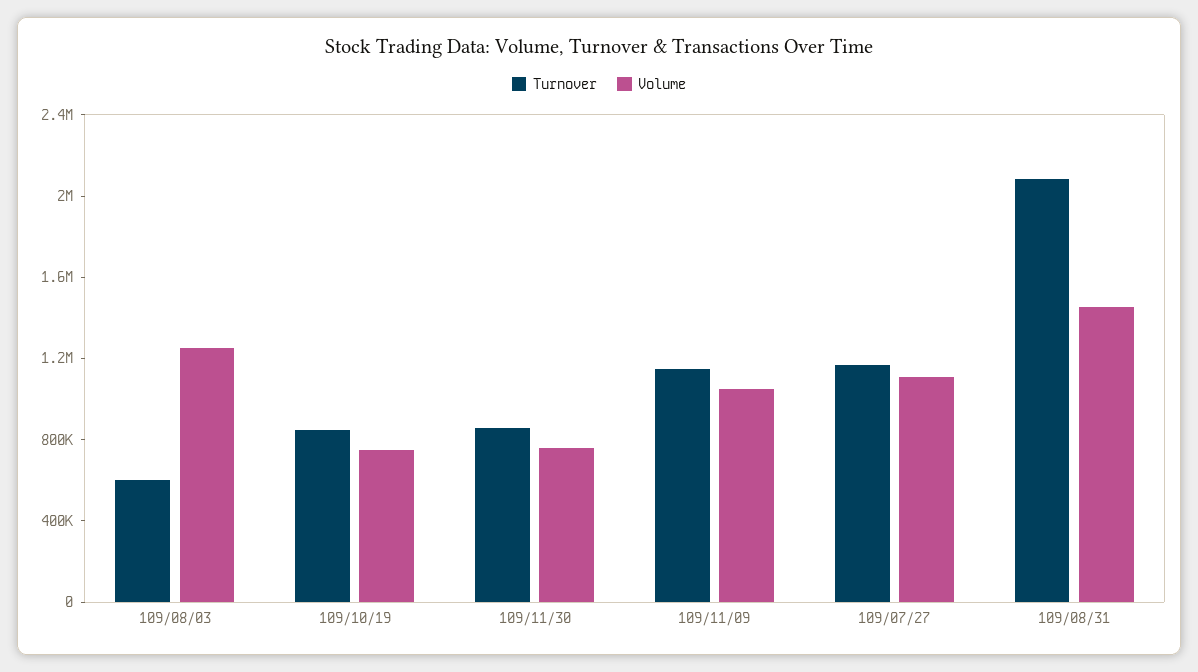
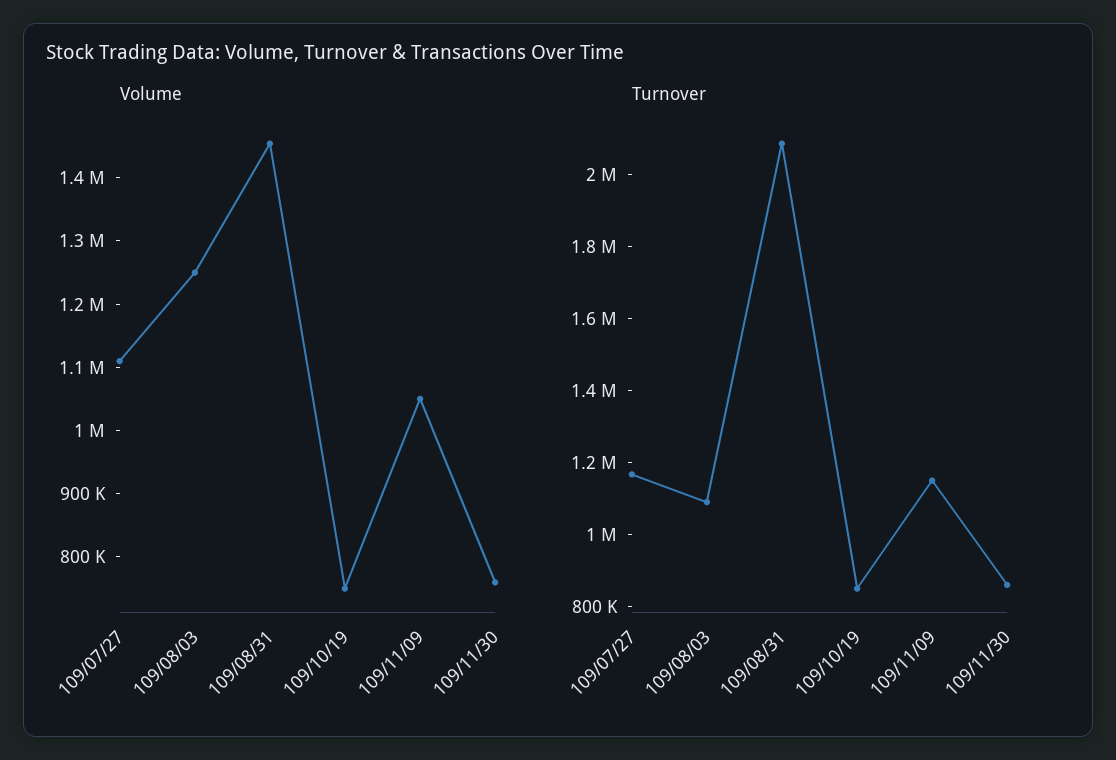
  {
    "Turnover": {
-     "109/08/03": 600000,
+     "109/08/03": 1100000,
      "109/10/19": 850000,
      "109/11/30": 850000,
      "109/11/09": 1150000,
      "109/07/27": 1150000,
      "109/08/31": 2100000
    },
    "Volume": {
      "109/08/03": 1260000,
      "109/10/19": 760000,
      "109/11/30": 760000,
      "109/11/09": 1060000,
      "109/07/27": 1120000,
      "109/08/31": 1460000
    }
  }

